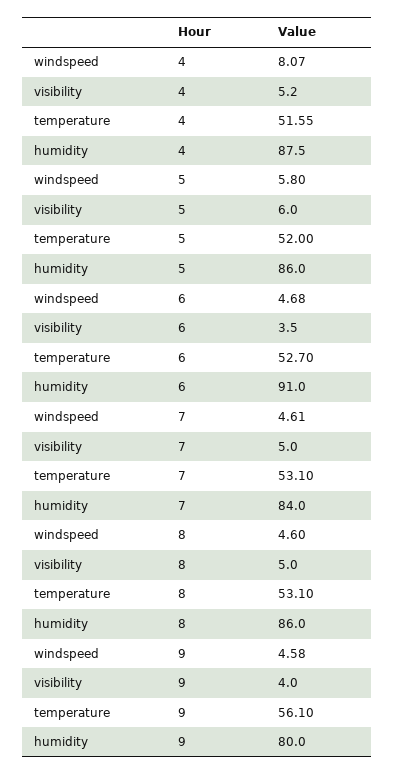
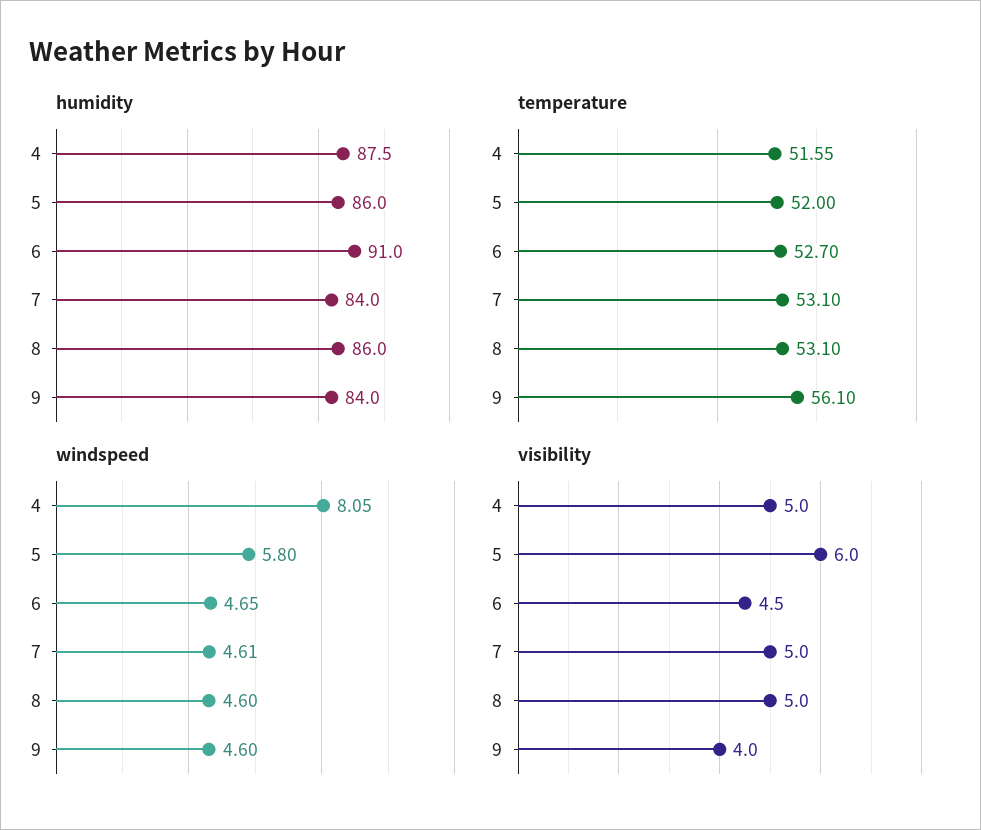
  {
    "windspeed": {
-     "4": 8.07,
+     "4": 8.05,
      "5": 5.8,
-     "6": 4.68,
+     "6": 4.65,
      "7": 4.61,
      "8": 4.6,
-     "9": 4.58
+     "9": 4.6
    },
    "visibility": {
-     "4": 5.2,
+     "4": 5,
      "5": 6,
-     "6": 3.5,
+     "6": 4.5,
      "7": 5,
      "8": 5,
      "9": 4
    },
    "temperature": {
      "4": 51.55,
      "5": 52,
      "6": 52.7,
      "7": 53.1,
      "8": 53.1,
      "9": 56.1
    },
    "humidity": {
      "4": 87.5,
      "5": 86,
      "6": 91,
      "7": 84,
      "8": 86,
-     "9": 80
+     "9": 84
    }
  }

